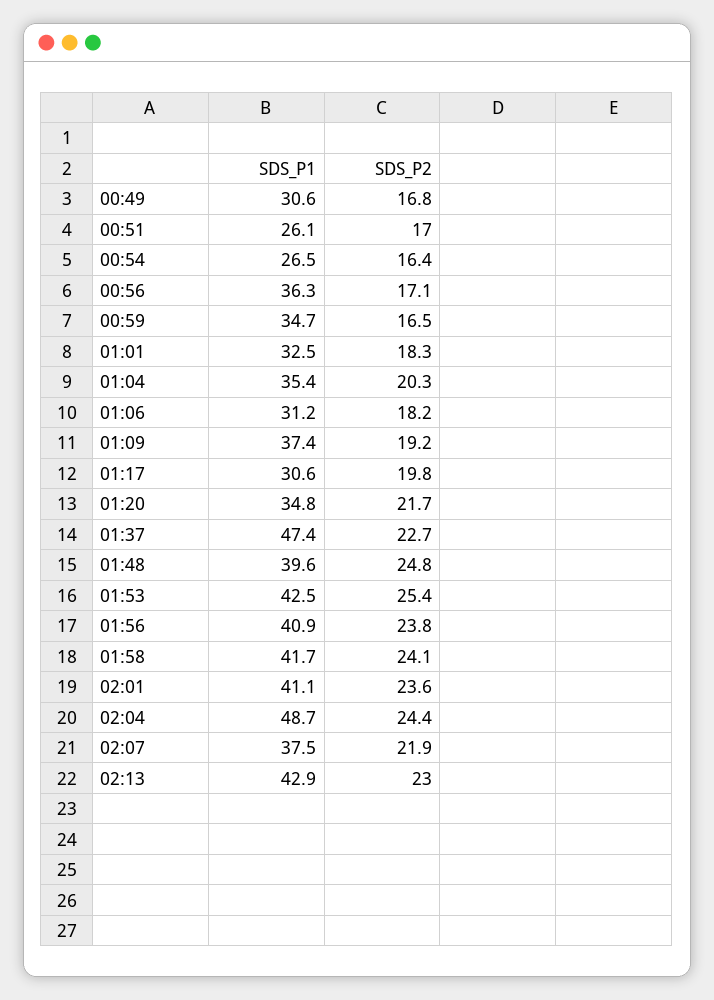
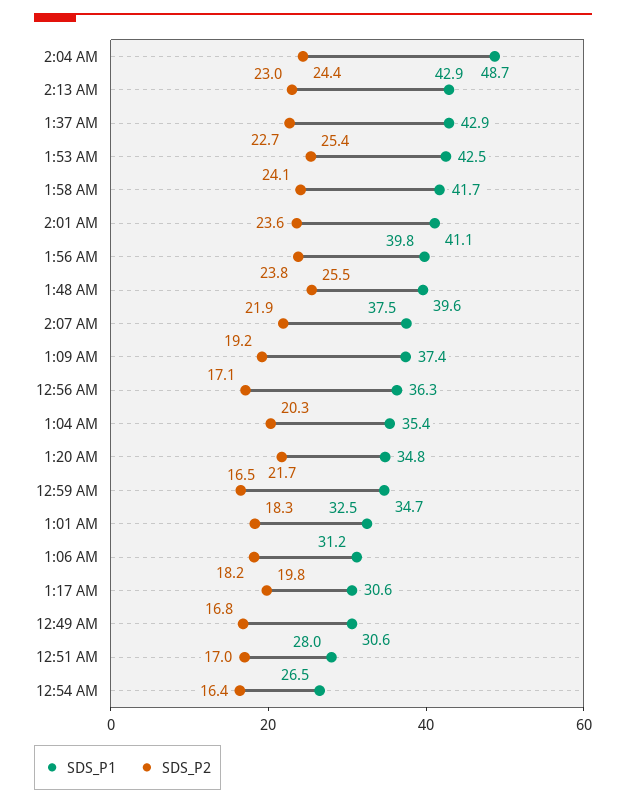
  {
    "SDS_P1": {
      "00:49": 30.6,
-     "00:51": 26.1,
+     "00:51": 28,
      "00:54": 26.5,
      "00:56": 36.3,
      "00:59": 34.7,
      "01:01": 32.5,
      "01:04": 35.4,
      "01:06": 31.2,
      "01:09": 37.4,
      "01:17": 30.6,
      "01:20": 34.8,
-     "01:37": 47.4,
+     "01:37": 42.9,
      "01:48": 39.6,
      "01:53": 42.5,
-     "01:56": 40.9,
+     "01:56": 39.8,
      "01:58": 41.7,
      "02:01": 41.1,
      "02:04": 48.7,
      "02:07": 37.5,
      "02:13": 42.9
    },
    "SDS_P2": {
      "00:49": 16.8,
      "00:51": 17,
      "00:54": 16.4,
      "00:56": 17.1,
      "00:59": 16.5,
      "01:01": 18.3,
      "01:04": 20.3,
      "01:06": 18.2,
      "01:09": 19.2,
      "01:17": 19.8,
      "01:20": 21.7,
      "01:37": 22.7,
-     "01:48": 24.8,
+     "01:48": 25.5,
      "01:53": 25.4,
      "01:56": 23.8,
      "01:58": 24.1,
      "02:01": 23.6,
      "02:04": 24.4,
      "02:07": 21.9,
      "02:13": 23
    }
  }

